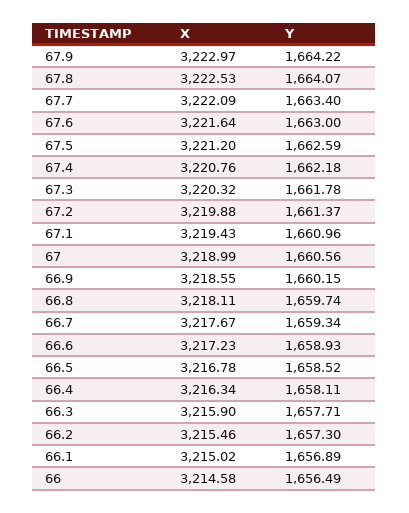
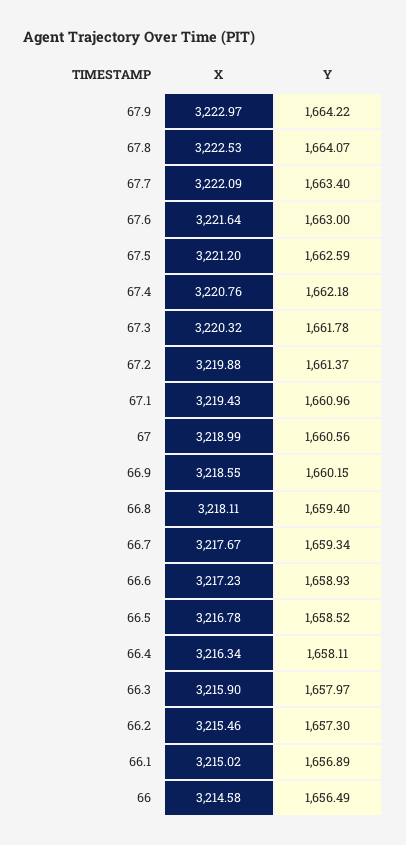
  {
    "X": {
      "67.9": 3222.97,
      "67.8": 3222.53,
      "67.7": 3222.09,
      "67.6": 3221.64,
      "67.5": 3221.2,
      "67.4": 3220.76,
      "67.3": 3220.32,
      "67.2": 3219.88,
      "67.1": 3219.43,
      "67": 3218.99,
      "66.9": 3218.55,
      "66.8": 3218.11,
      "66.7": 3217.67,
      "66.6": 3217.23,
      "66.5": 3216.78,
      "66.4": 3216.34,
      "66.3": 3215.9,
      "66.2": 3215.46,
      "66.1": 3215.02,
      "66": 3214.58
    },
    "Y": {
      "67.9": 1664.22,
      "67.8": 1664.07,
      "67.7": 1663.4,
      "67.6": 1663,
      "67.5": 1662.59,
      "67.4": 1662.18,
      "67.3": 1661.78,
      "67.2": 1661.37,
      "67.1": 1660.96,
      "67": 1660.56,
      "66.9": 1660.15,
-     "66.8": 1659.74,
+     "66.8": 1659.4,
      "66.7": 1659.34,
      "66.6": 1658.93,
      "66.5": 1658.52,
      "66.4": 1658.11,
-     "66.3": 1657.71,
+     "66.3": 1657.97,
      "66.2": 1657.3,
      "66.1": 1656.89,
      "66": 1656.49
    }
  }

